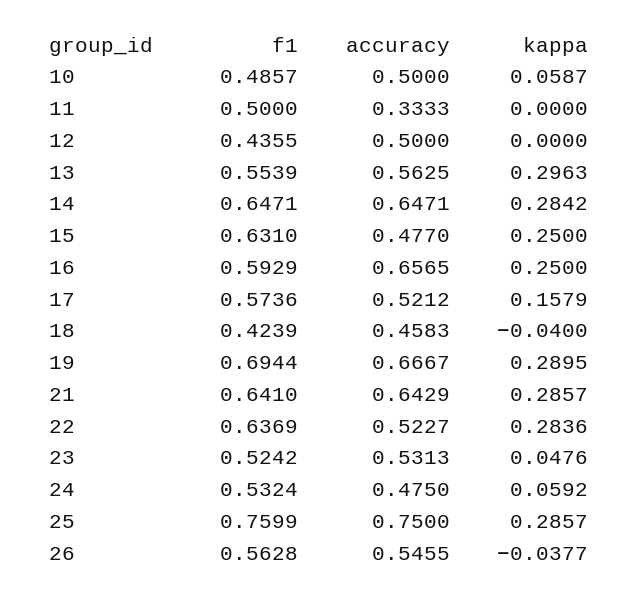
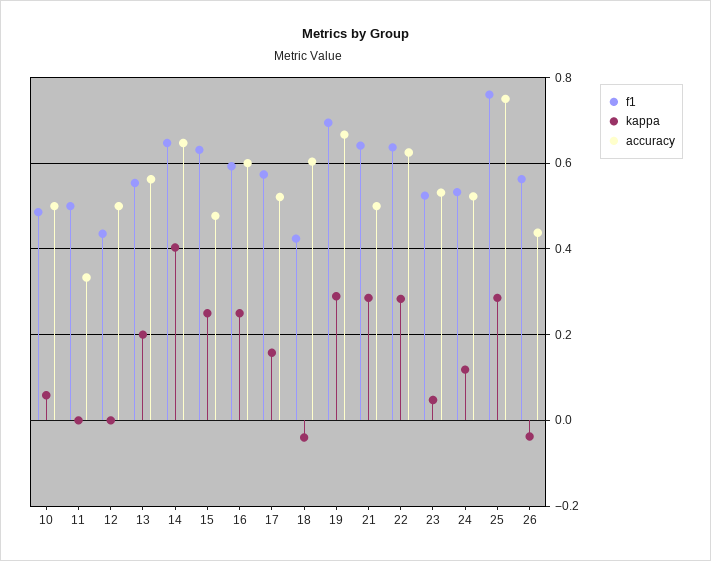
  {
    "f1": {
      "10": 0.4857,
      "11": 0.5,
      "12": 0.4355,
      "13": 0.5539,
      "14": 0.6471,
      "15": 0.631,
      "16": 0.5929,
      "17": 0.5736,
      "18": 0.4239,
      "19": 0.6944,
      "21": 0.641,
      "22": 0.6369,
      "23": 0.5242,
      "24": 0.5324,
      "25": 0.7599,
      "26": 0.5628
    },
    "accuracy": {
      "10": 0.5,
      "11": 0.3333,
      "12": 0.5,
      "13": 0.5625,
      "14": 0.6471,
      "15": 0.477,
-     "16": 0.6565,
+     "16": 0.6,
      "17": 0.5212,
-     "18": 0.4583,
+     "18": 0.6,
      "19": 0.6667,
-     "21": 0.6429,
+     "21": 0.5,
-     "22": 0.5227,
+     "22": 0.62,
      "23": 0.5313,
-     "24": 0.475,
+     "24": 0.52,
      "25": 0.75,
-     "26": 0.5455
+     "26": 0.44
    },
    "kappa": {
      "10": 0.0587,
      "11": 0,
      "12": 0,
-     "13": 0.2963,
+     "13": 0.2,
-     "14": 0.2842,
+     "14": 0.4,
      "15": 0.25,
      "16": 0.25,
      "17": 0.1579,
      "18": -0.04,
      "19": 0.2895,
      "21": 0.2857,
      "22": 0.2836,
      "23": 0.0476,
-     "24": 0.0592,
+     "24": 0.12,
      "25": 0.2857,
      "26": -0.0377
    }
  }

